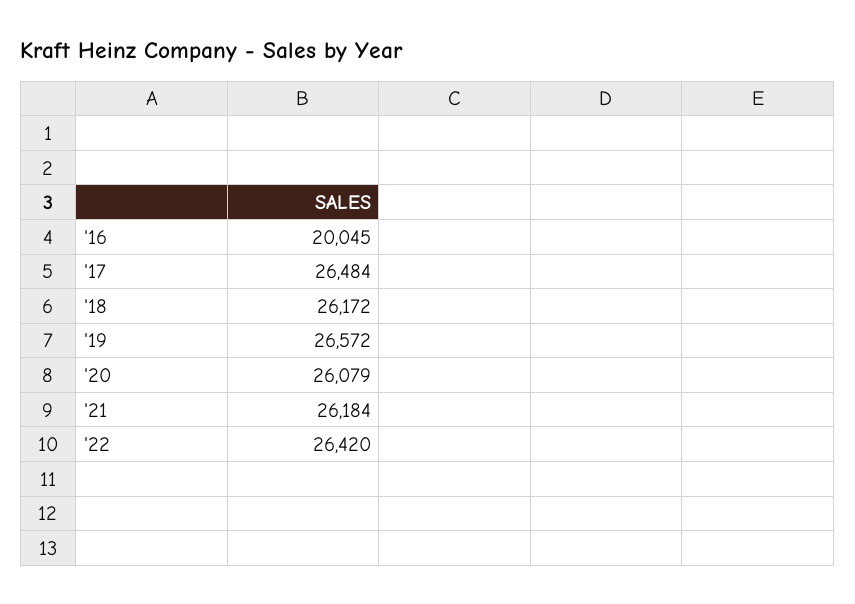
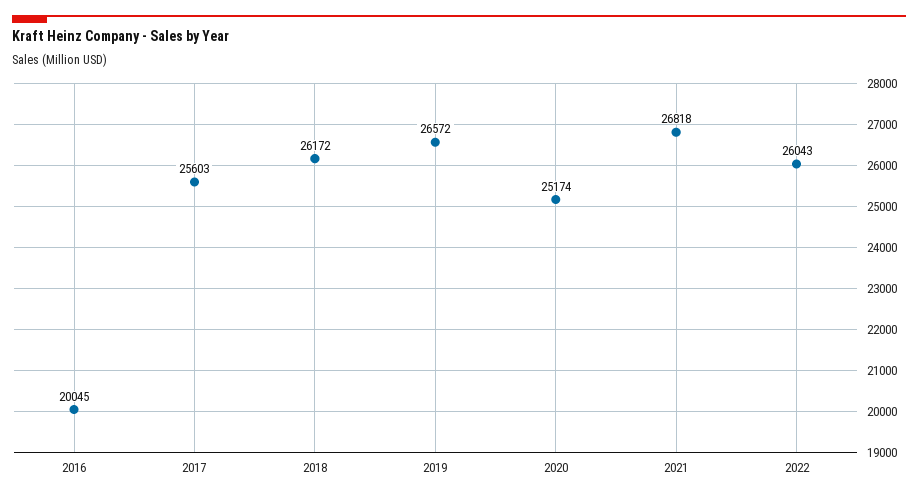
  {
    "'16": 20045,
-   "'17": 26484,
+   "'17": 25603,
    "'18": 26172,
    "'19": 26572,
-   "'20": 26079,
+   "'20": 25174,
-   "'21": 26184,
+   "'21": 26818,
-   "'22": 26420
+   "'22": 26043
  }

